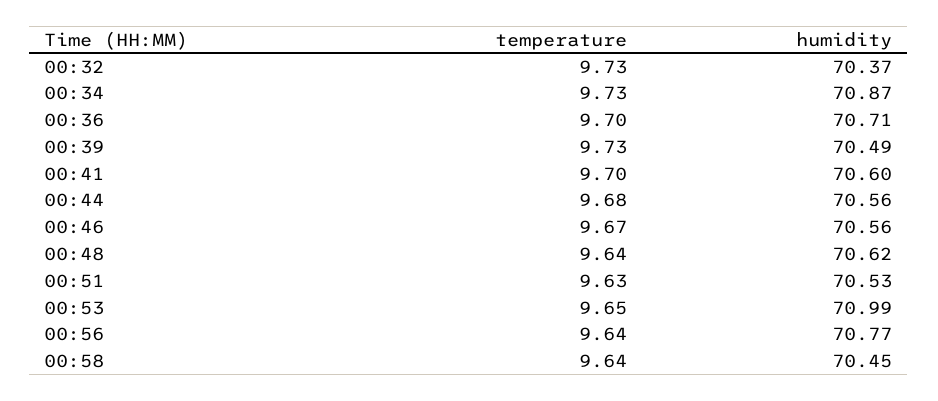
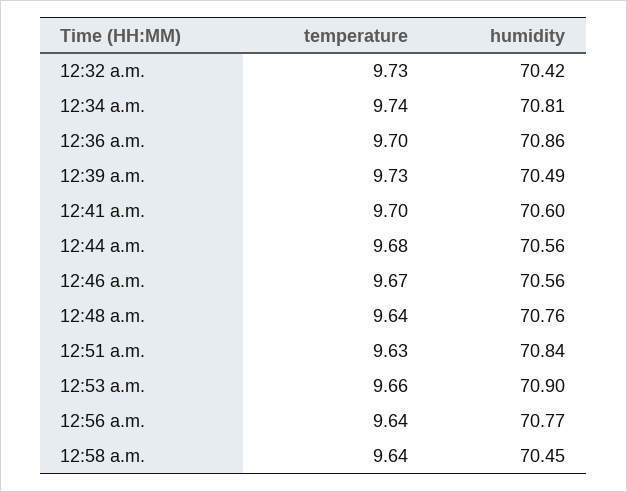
  {
    "temperature": {
      "00:32": 9.73,
-     "00:34": 9.73,
+     "00:34": 9.74,
      "00:36": 9.7,
      "00:39": 9.73,
      "00:41": 9.7,
      "00:44": 9.68,
      "00:46": 9.67,
      "00:48": 9.64,
      "00:51": 9.63,
-     "00:53": 9.65,
+     "00:53": 9.66,
      "00:56": 9.64,
      "00:58": 9.64
    },
    "humidity": {
-     "00:32": 70.37,
+     "00:32": 70.42,
-     "00:34": 70.87,
+     "00:34": 70.81,
-     "00:36": 70.71,
+     "00:36": 70.86,
      "00:39": 70.49,
      "00:41": 70.6,
      "00:44": 70.56,
      "00:46": 70.56,
-     "00:48": 70.62,
+     "00:48": 70.76,
-     "00:51": 70.53,
+     "00:51": 70.84,
-     "00:53": 70.99,
+     "00:53": 70.9,
      "00:56": 70.77,
      "00:58": 70.45
    }
  }

